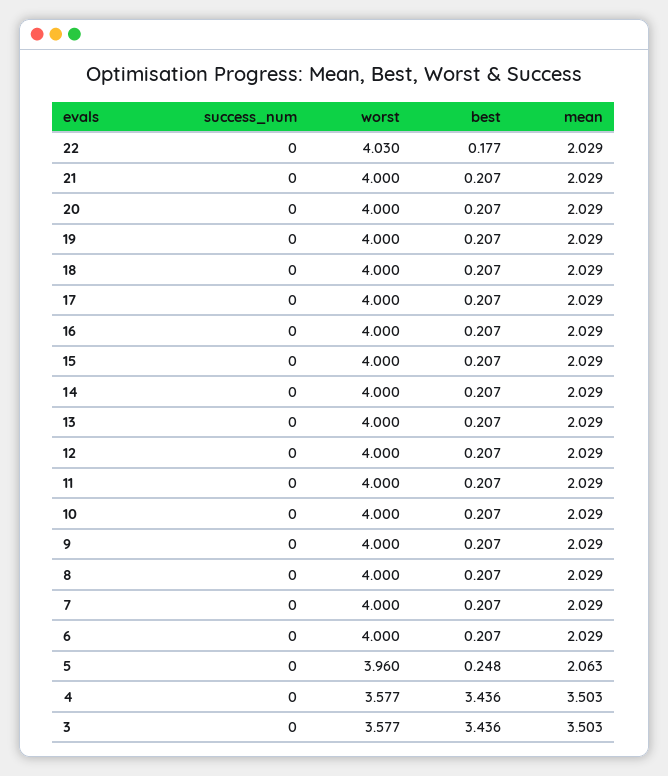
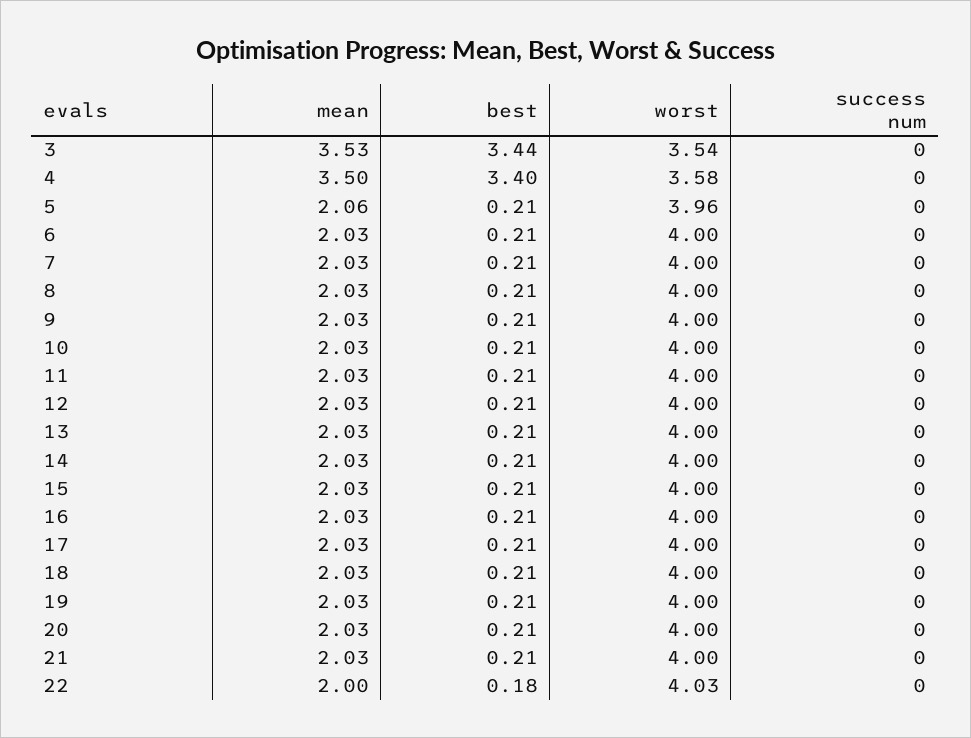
  {
    "success_num": {
      "22": 0,
      "21": 0,
      "20": 0,
      "19": 0,
      "18": 0,
      "17": 0,
      "16": 0,
      "15": 0,
      "14": 0,
      "13": 0,
      "12": 0,
      "11": 0,
      "10": 0,
      "9": 0,
      "8": 0,
      "7": 0,
      "6": 0,
      "5": 0,
      "4": 0,
      "3": 0
    },
    "worst": {
      "22": 4.03,
      "21": 4,
      "20": 4,
      "19": 4,
      "18": 4,
      "17": 4,
      "16": 4,
      "15": 4,
      "14": 4,
      "13": 4,
      "12": 4,
      "11": 4,
      "10": 4,
      "9": 4,
      "8": 4,
      "7": 4,
      "6": 4,
      "5": 3.96,
      "4": 3.577,
-     "3": 3.577
+     "3": 3.54
    },
    "best": {
      "22": 0.177,
      "21": 0.207,
      "20": 0.207,
      "19": 0.207,
      "18": 0.207,
      "17": 0.207,
      "16": 0.207,
      "15": 0.207,
      "14": 0.207,
      "13": 0.207,
      "12": 0.207,
      "11": 0.207,
      "10": 0.207,
      "9": 0.207,
      "8": 0.207,
      "7": 0.207,
      "6": 0.207,
-     "5": 0.248,
+     "5": 0.21,
-     "4": 3.436,
+     "4": 3.4,
      "3": 3.436
    },
    "mean": {
-     "22": 2.029,
+     "22": 2,
      "21": 2.029,
      "20": 2.029,
      "19": 2.029,
      "18": 2.029,
      "17": 2.029,
      "16": 2.029,
      "15": 2.029,
      "14": 2.029,
      "13": 2.029,
      "12": 2.029,
      "11": 2.029,
      "10": 2.029,
      "9": 2.029,
      "8": 2.029,
      "7": 2.029,
      "6": 2.029,
      "5": 2.063,
      "4": 3.503,
-     "3": 3.503
+     "3": 3.53
    }
  }

